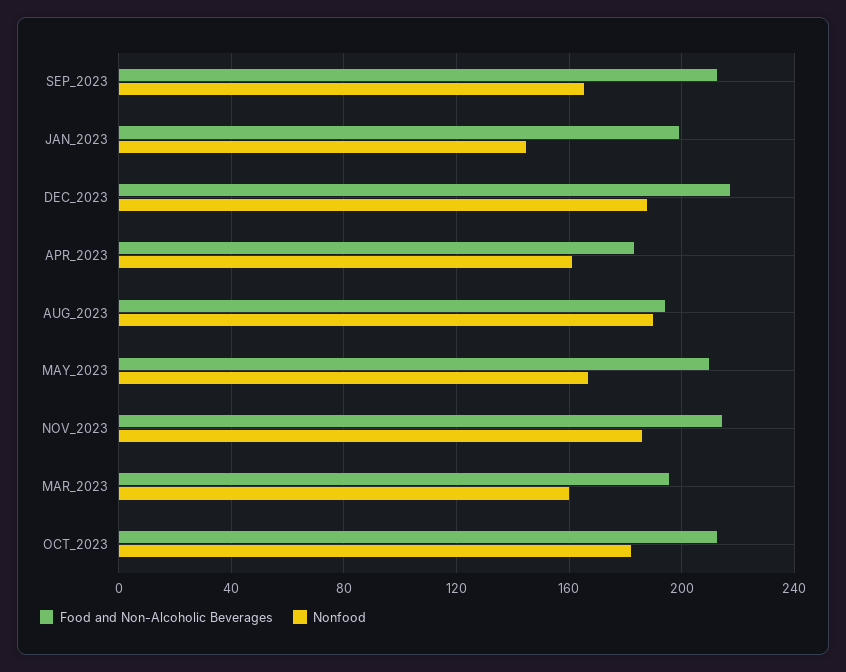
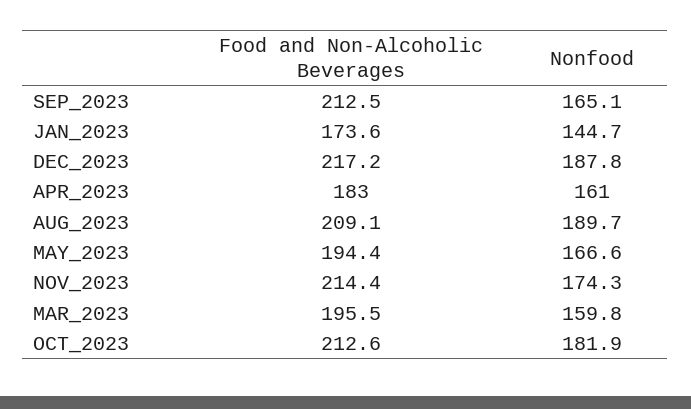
  {
    "Food and Non-Alcoholic Beverages": {
      "SEP_2023": 212.5,
-     "JAN_2023": 200,
+     "JAN_2023": 173.6,
      "DEC_2023": 217.2,
      "APR_2023": 183,
-     "AUG_2023": 195,
+     "AUG_2023": 209.1,
-     "MAY_2023": 210,
+     "MAY_2023": 194.4,
      "NOV_2023": 214.4,
      "MAR_2023": 195.5,
      "OCT_2023": 212.6
    },
    "Nonfood": {
      "SEP_2023": 165.1,
      "JAN_2023": 144.7,
      "DEC_2023": 187.8,
      "APR_2023": 161,
      "AUG_2023": 189.7,
      "MAY_2023": 166.6,
-     "NOV_2023": 185,
+     "NOV_2023": 174.3,
      "MAR_2023": 159.8,
      "OCT_2023": 181.9
    }
  }

